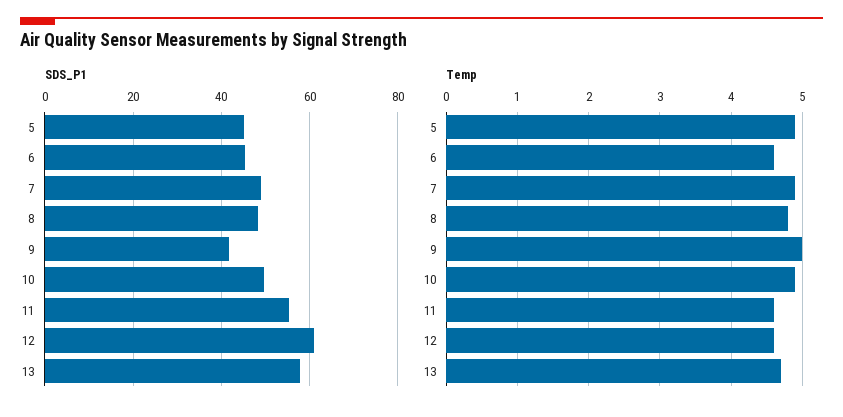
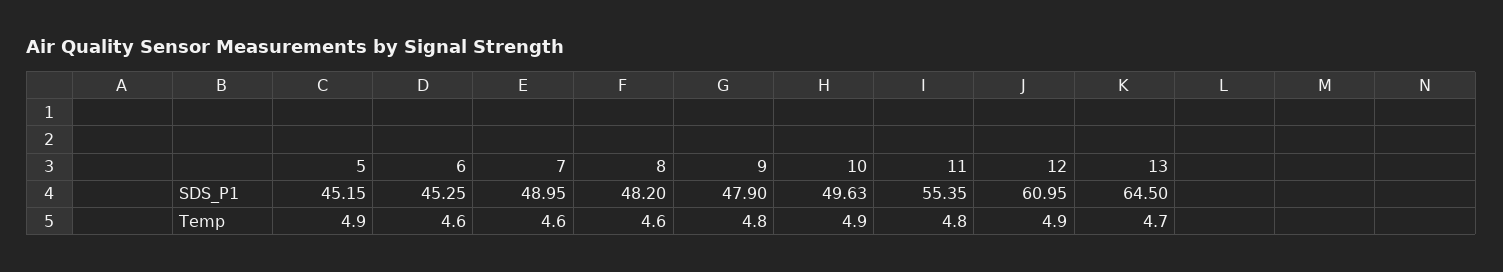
  {
    "SDS_P1": {
      "5": 45.15,
      "6": 45.25,
      "7": 48.95,
      "8": 48.2,
-     "9": 42,
+     "9": 47.9,
      "10": 49.63,
      "11": 55.35,
      "12": 60.95,
-     "13": 58
+     "13": 64.5
    },
    "Temp": {
      "5": 4.9,
      "6": 4.6,
-     "7": 4.9,
+     "7": 4.6,
-     "8": 4.8,
+     "8": 4.6,
-     "9": 5,
+     "9": 4.8,
      "10": 4.9,
-     "11": 4.6,
+     "11": 4.8,
-     "12": 4.6,
+     "12": 4.9,
      "13": 4.7
    }
  }

